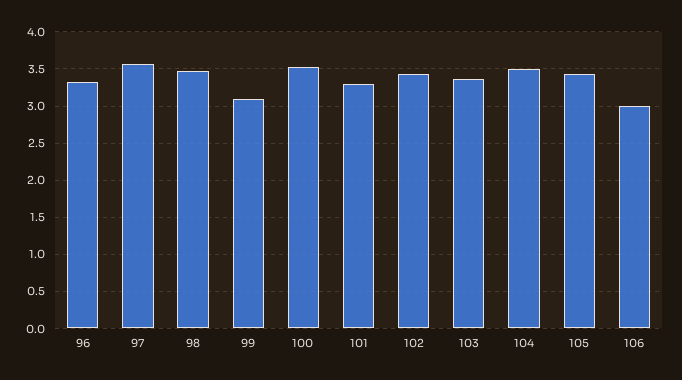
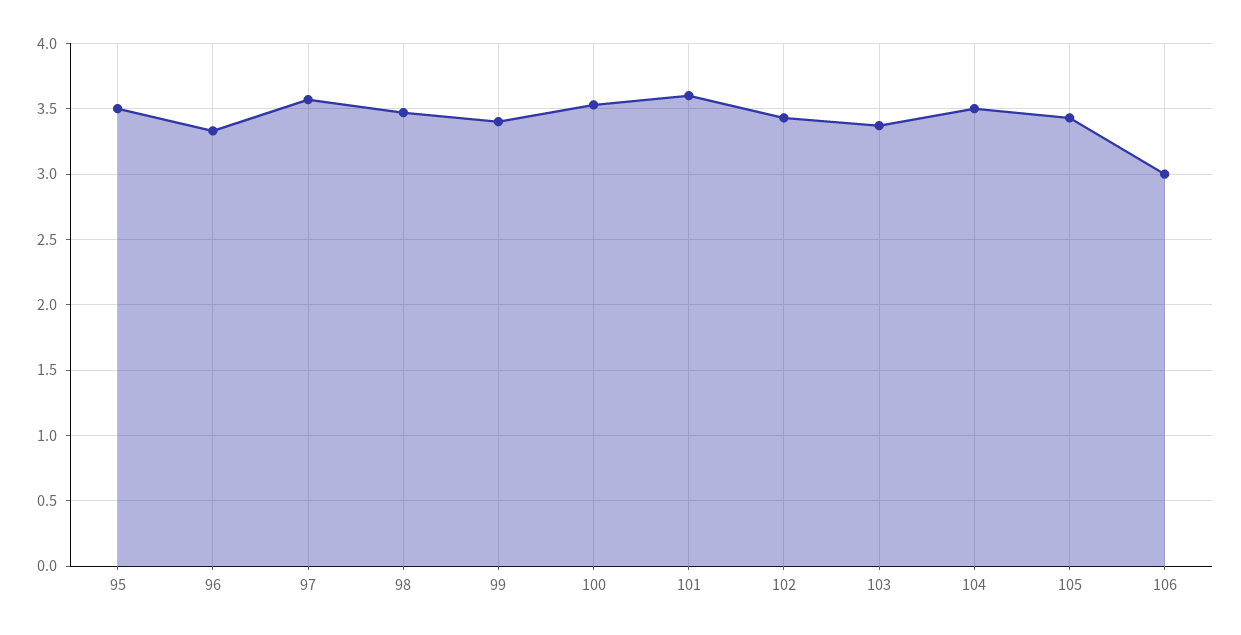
  {
    "96": 3.35,
    "97": 3.55,
    "98": 3.45,
-   "99": 3.1,
+   "99": 3.4,
    "100": 3.55,
-   "101": 3.3,
+   "101": 3.6,
    "102": 3.45,
    "103": 3.35,
    "104": 3.5,
    "105": 3.45,
-   "106": 3
+   "106": 3,
+   "95": 3.5
  }

